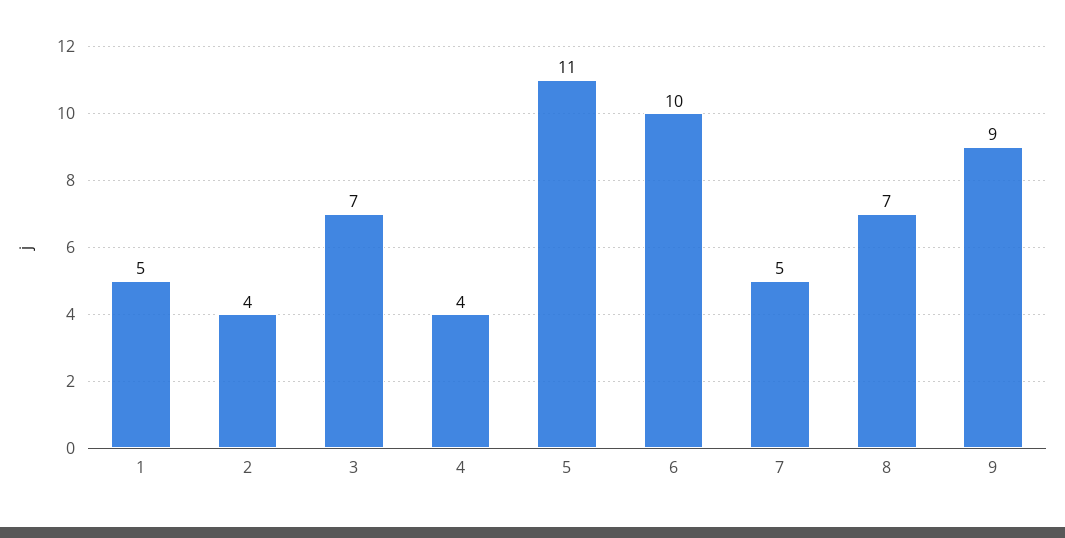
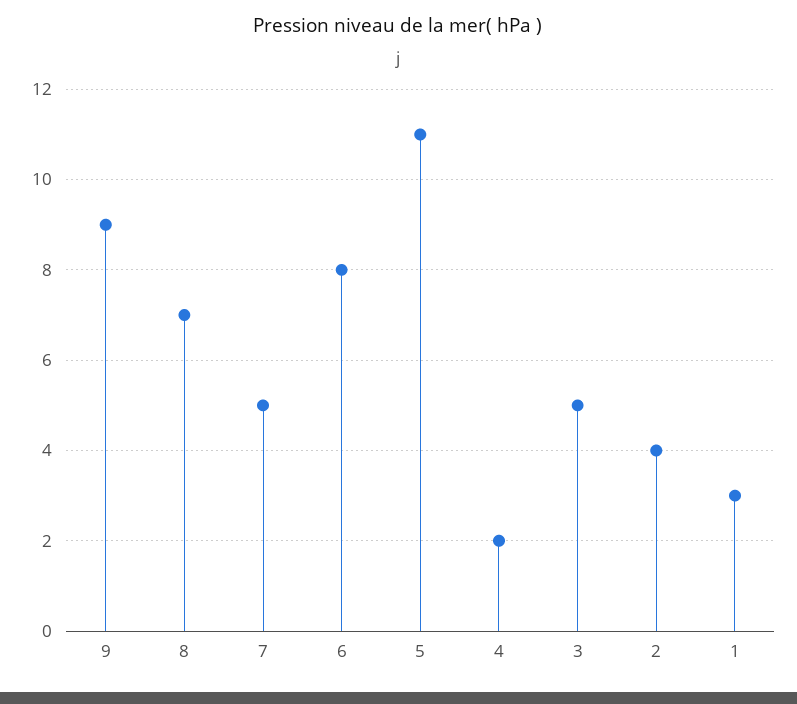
  {
-   "1": 5,
+   "1": 3,
    "2": 4,
-   "3": 7,
+   "3": 5,
-   "4": 4,
+   "4": 2,
    "5": 11,
-   "6": 10,
+   "6": 8,
    "7": 5,
    "8": 7,
    "9": 9
  }

